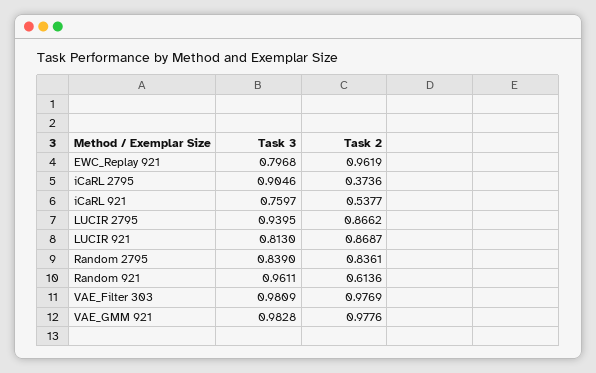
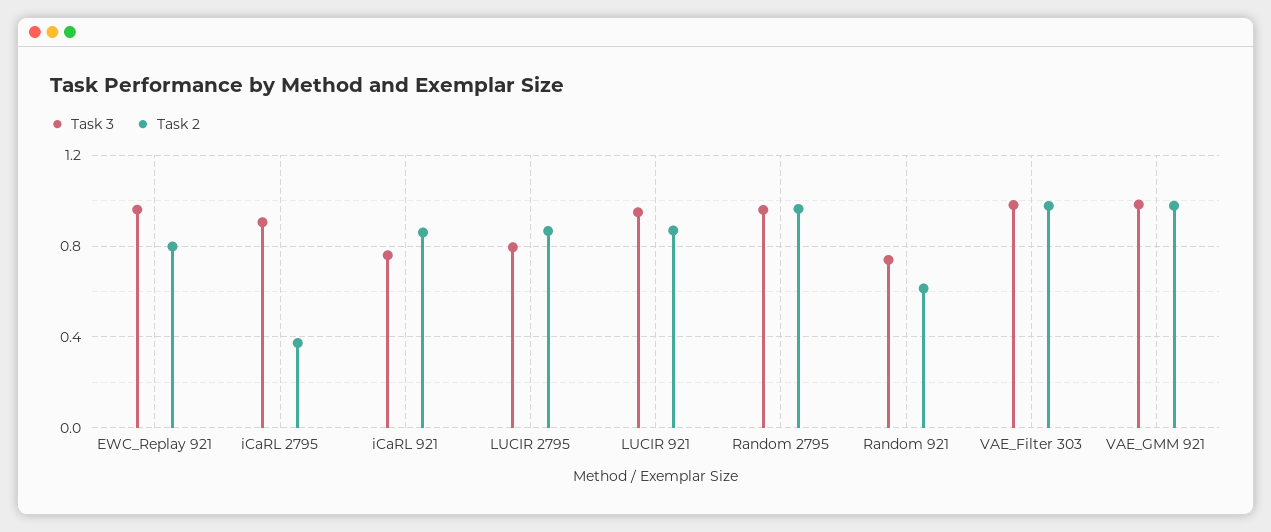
  {
    "Task 3": {
-     "EWC_Replay 921": 0.7968,
+     "EWC_Replay 921": 0.95,
      "iCaRL 2795": 0.9046,
      "iCaRL 921": 0.7597,
-     "LUCIR 2795": 0.9395,
+     "LUCIR 2795": 0.8,
-     "LUCIR 921": 0.813,
+     "LUCIR 921": 0.95,
-     "Random 2795": 0.839,
+     "Random 2795": 0.95,
-     "Random 921": 0.9611,
+     "Random 921": 0.75,
      "VAE_Filter 303": 0.9809,
      "VAE_GMM 921": 0.9828
    },
    "Task 2": {
-     "EWC_Replay 921": 0.9619,
+     "EWC_Replay 921": 0.8,
      "iCaRL 2795": 0.3736,
-     "iCaRL 921": 0.5377,
+     "iCaRL 921": 0.85,
      "LUCIR 2795": 0.8662,
      "LUCIR 921": 0.8687,
-     "Random 2795": 0.8361,
+     "Random 2795": 0.95,
      "Random 921": 0.6136,
      "VAE_Filter 303": 0.9769,
      "VAE_GMM 921": 0.9776
    }
  }

